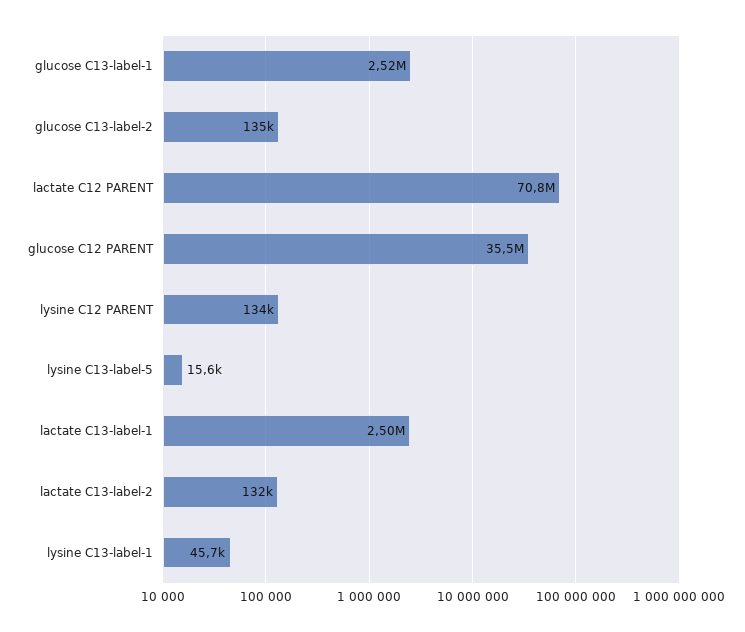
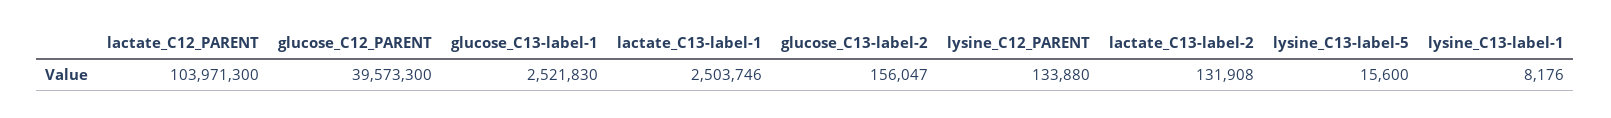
  {
    "glucose C13-label-1": 2521830,
-   "glucose C13-label-2": 135000,
+   "glucose C13-label-2": 156047,
-   "lactate C12 PARENT": 70800000,
+   "lactate C12 PARENT": 103971300,
-   "glucose C12 PARENT": 35500000,
+   "glucose C12 PARENT": 39573300,
    "lysine C12 PARENT": 133880,
    "lysine C13-label-5": 15600,
    "lactate C13-label-1": 2503746,
    "lactate C13-label-2": 131908,
-   "lysine C13-label-1": 45700
+   "lysine C13-label-1": 8176
  }

